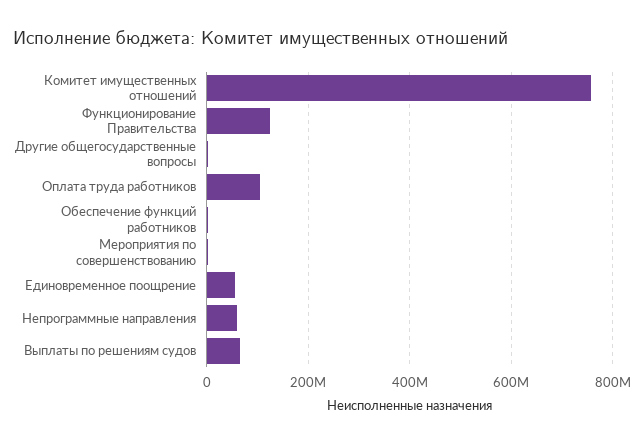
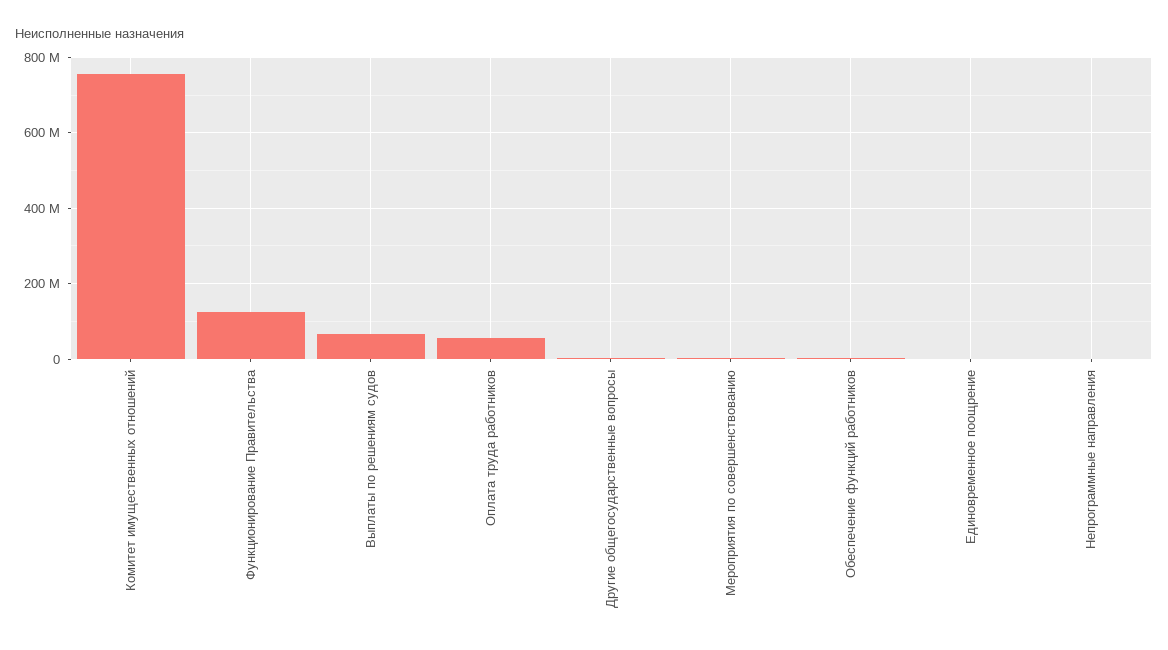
  {
    "Комитет имущественных отношений": 760000000,
    "Функционирование Правительства": 120000000,
    "Другие общегосударственные вопросы": 0,
-   "Оплата труда работников": 100000000,
+   "Оплата труда работников": 60000000,
    "Обеспечение функций работников": 0,
    "Мероприятия по совершенствованию": 0,
-   "Единовременное поощрение": 60000000,
+   "Единовременное поощрение": 0,
-   "Непрограммные направления": 60000000,
+   "Непрограммные направления": 0,
    "Выплаты по решениям судов": 60000000
  }

